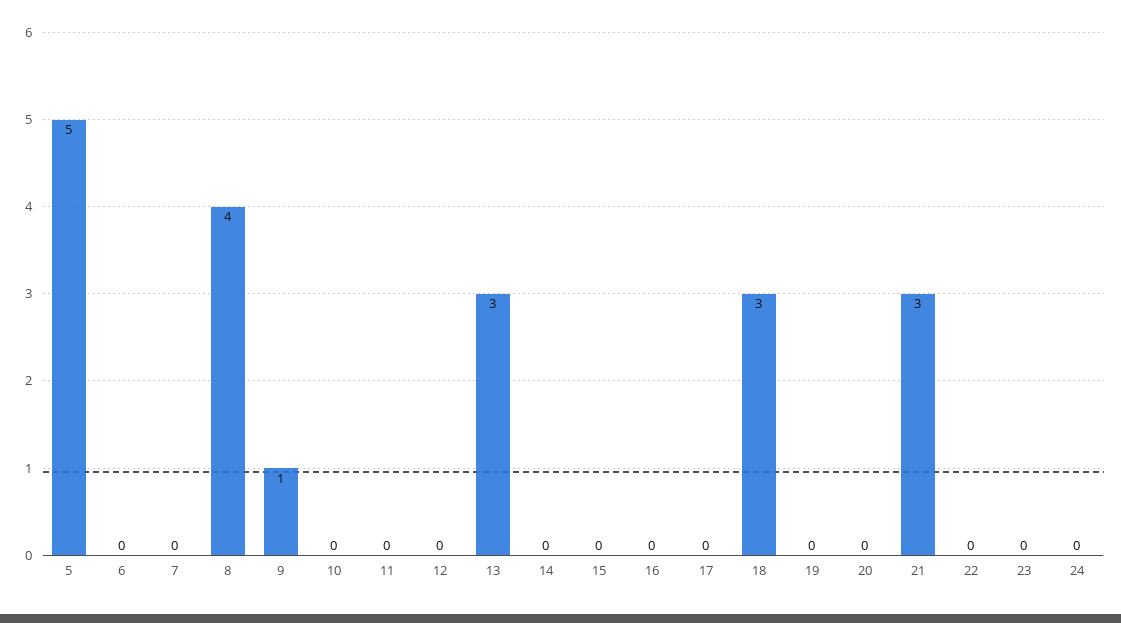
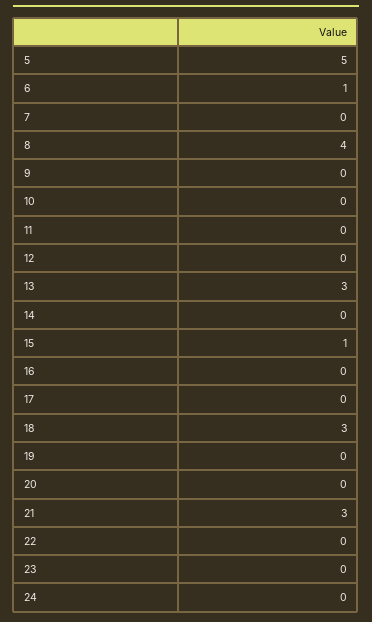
  {
    "5": 5,
-   "6": 0,
+   "6": 1,
    "7": 0,
    "8": 4,
-   "9": 1,
+   "9": 0,
    "10": 0,
    "11": 0,
    "12": 0,
    "13": 3,
    "14": 0,
-   "15": 0,
+   "15": 1,
    "16": 0,
    "17": 0,
    "18": 3,
    "19": 0,
    "20": 0,
    "21": 3,
    "22": 0,
    "23": 0,
    "24": 0
  }

